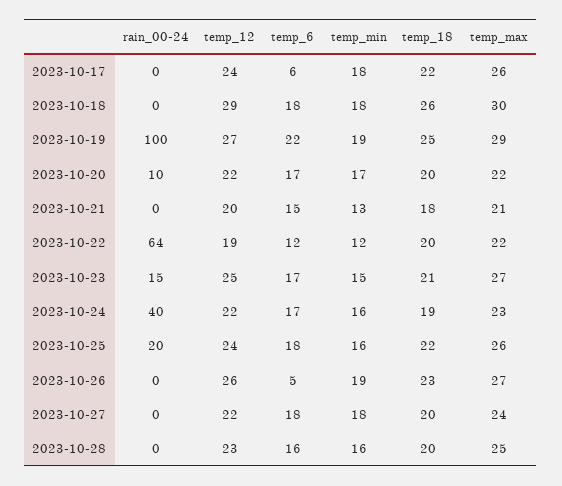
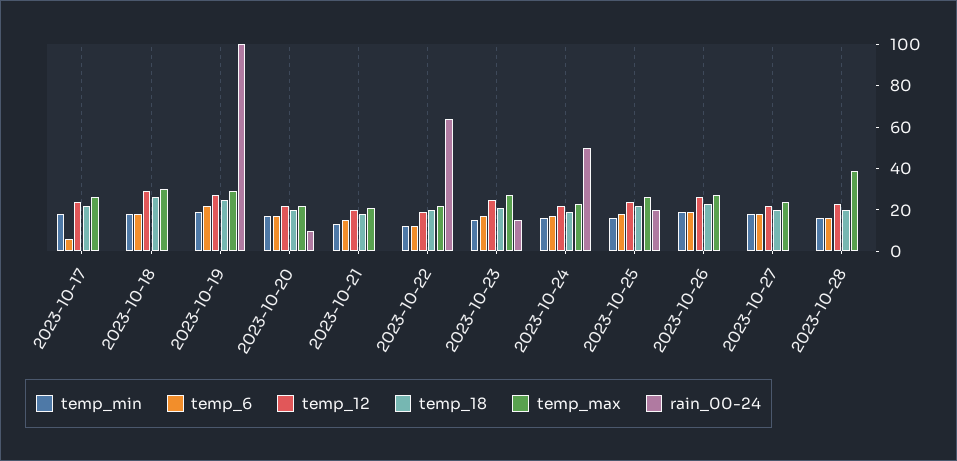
  {
    "rain_00-24": {
      "2023-10-17": 0,
      "2023-10-18": 0,
      "2023-10-19": 100,
      "2023-10-20": 10,
      "2023-10-21": 0,
      "2023-10-22": 64,
      "2023-10-23": 15,
-     "2023-10-24": 40,
+     "2023-10-24": 50,
      "2023-10-25": 20,
      "2023-10-26": 0,
      "2023-10-27": 0,
      "2023-10-28": 0
    },
    "temp_12": {
      "2023-10-17": 24,
      "2023-10-18": 29,
      "2023-10-19": 27,
      "2023-10-20": 22,
      "2023-10-21": 20,
      "2023-10-22": 19,
      "2023-10-23": 25,
      "2023-10-24": 22,
      "2023-10-25": 24,
      "2023-10-26": 26,
      "2023-10-27": 22,
      "2023-10-28": 23
    },
    "temp_6": {
      "2023-10-17": 6,
      "2023-10-18": 18,
      "2023-10-19": 22,
      "2023-10-20": 17,
      "2023-10-21": 15,
      "2023-10-22": 12,
      "2023-10-23": 17,
      "2023-10-24": 17,
      "2023-10-25": 18,
-     "2023-10-26": 5,
+     "2023-10-26": 20,
      "2023-10-27": 18,
      "2023-10-28": 16
    },
    "temp_min": {
      "2023-10-17": 18,
      "2023-10-18": 18,
      "2023-10-19": 19,
      "2023-10-20": 17,
      "2023-10-21": 13,
      "2023-10-22": 12,
      "2023-10-23": 15,
      "2023-10-24": 16,
      "2023-10-25": 16,
      "2023-10-26": 19,
      "2023-10-27": 18,
      "2023-10-28": 16
    },
    "temp_18": {
      "2023-10-17": 22,
      "2023-10-18": 26,
      "2023-10-19": 25,
      "2023-10-20": 20,
      "2023-10-21": 18,
      "2023-10-22": 20,
      "2023-10-23": 21,
      "2023-10-24": 19,
      "2023-10-25": 22,
      "2023-10-26": 23,
      "2023-10-27": 20,
      "2023-10-28": 20
    },
    "temp_max": {
      "2023-10-17": 26,
      "2023-10-18": 30,
      "2023-10-19": 29,
      "2023-10-20": 22,
      "2023-10-21": 21,
      "2023-10-22": 22,
      "2023-10-23": 27,
      "2023-10-24": 23,
      "2023-10-25": 26,
      "2023-10-26": 27,
      "2023-10-27": 24,
-     "2023-10-28": 25
+     "2023-10-28": 40
    }
  }

